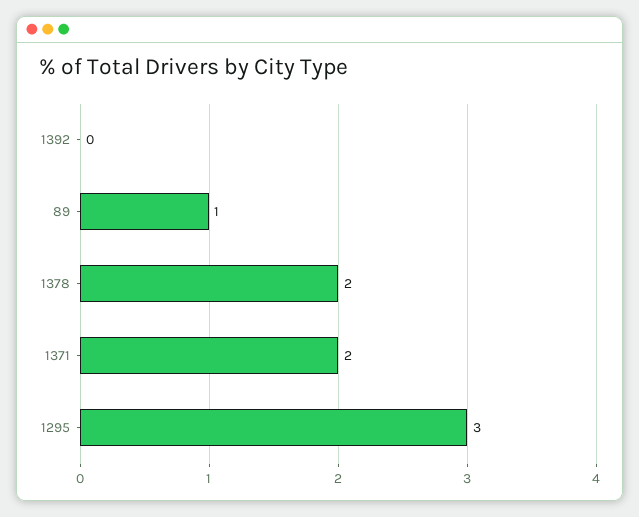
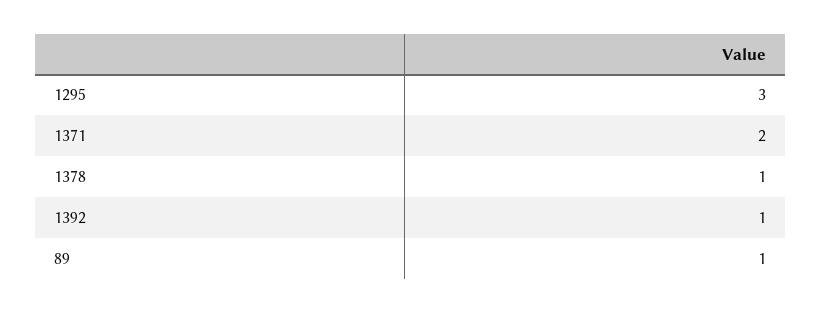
  {
-   "1392": 0,
+   "1392": 1,
    "89": 1,
-   "1378": 2,
+   "1378": 1,
    "1371": 2,
    "1295": 3
  }

